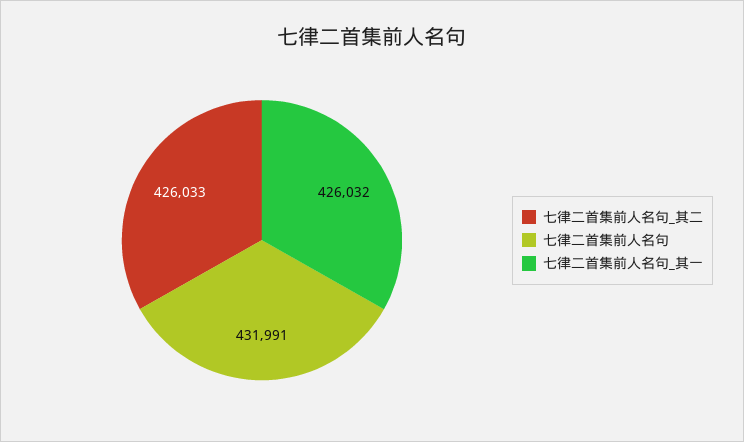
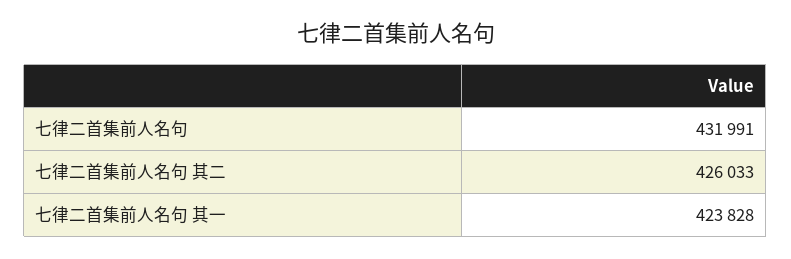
  {
    "七律二首集前人名句_其二": 426033,
    "七律二首集前人名句": 431991,
-   "七律二首集前人名句_其一": 426032
+   "七律二首集前人名句_其一": 423828
  }

